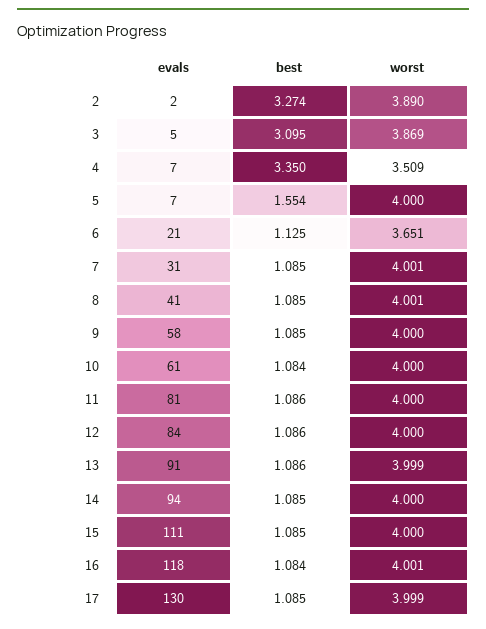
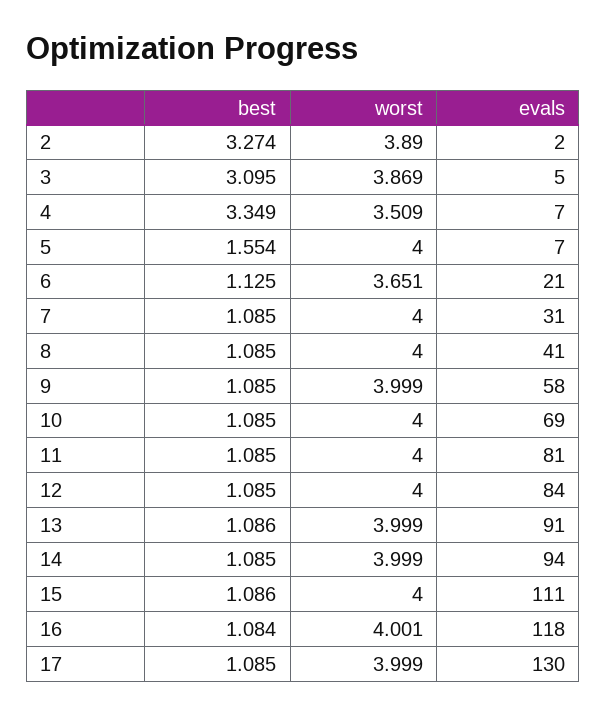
  {
    "evals": {
      "2": 2,
      "3": 5,
      "4": 7,
      "5": 7,
      "6": 21,
      "7": 31,
      "8": 41,
      "9": 58,
-     "10": 61,
+     "10": 69,
      "11": 81,
      "12": 84,
      "13": 91,
      "14": 94,
      "15": 111,
      "16": 118,
      "17": 130
    },
    "best": {
      "2": 3.274,
      "3": 3.095,
-     "4": 3.35,
+     "4": 3.349,
      "5": 1.554,
      "6": 1.125,
      "7": 1.085,
      "8": 1.085,
      "9": 1.085,
-     "10": 1.084,
+     "10": 1.085,
-     "11": 1.086,
+     "11": 1.085,
-     "12": 1.086,
+     "12": 1.085,
      "13": 1.086,
      "14": 1.085,
-     "15": 1.085,
+     "15": 1.086,
      "16": 1.084,
      "17": 1.085
    },
    "worst": {
      "2": 3.89,
      "3": 3.869,
      "4": 3.509,
      "5": 4,
      "6": 3.651,
-     "7": 4.001,
+     "7": 4,
-     "8": 4.001,
+     "8": 4,
-     "9": 4,
+     "9": 3.999,
      "10": 4,
      "11": 4,
      "12": 4,
      "13": 3.999,
-     "14": 4,
+     "14": 3.999,
      "15": 4,
      "16": 4.001,
      "17": 3.999
    }
  }

